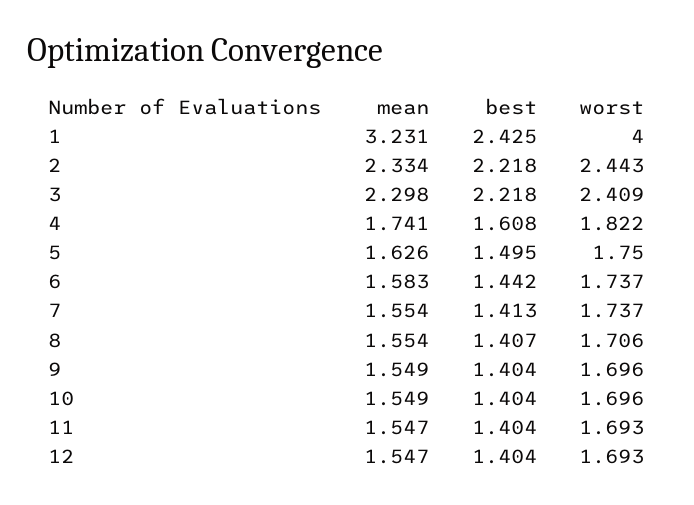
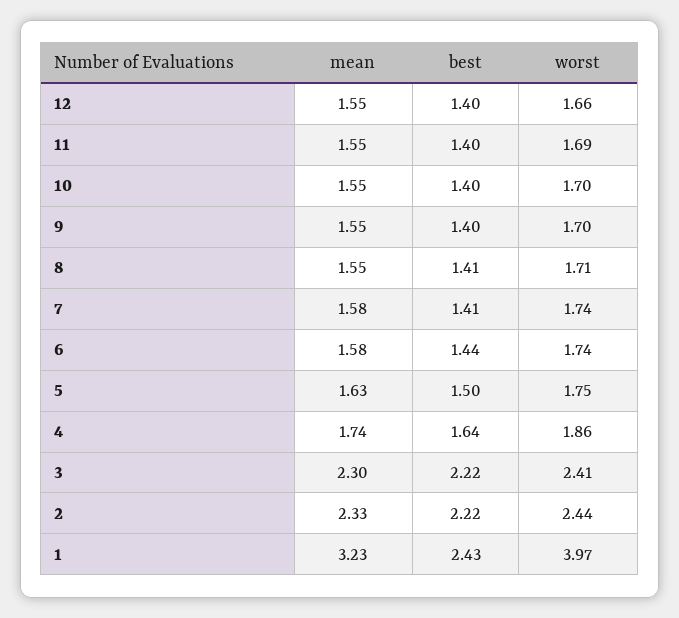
  {
    "mean": {
      "1": 3.231,
      "2": 2.334,
      "3": 2.298,
      "4": 1.741,
      "5": 1.626,
      "6": 1.583,
-     "7": 1.554,
+     "7": 1.58,
      "8": 1.554,
      "9": 1.549,
      "10": 1.549,
      "11": 1.547,
      "12": 1.547
    },
    "best": {
      "1": 2.425,
      "2": 2.218,
      "3": 2.218,
-     "4": 1.608,
+     "4": 1.64,
      "5": 1.495,
      "6": 1.442,
      "7": 1.413,
      "8": 1.407,
      "9": 1.404,
      "10": 1.404,
      "11": 1.404,
      "12": 1.404
    },
    "worst": {
-     "1": 4,
+     "1": 3.97,
      "2": 2.443,
      "3": 2.409,
-     "4": 1.822,
+     "4": 1.86,
      "5": 1.75,
      "6": 1.737,
      "7": 1.737,
      "8": 1.706,
      "9": 1.696,
      "10": 1.696,
      "11": 1.693,
-     "12": 1.693
+     "12": 1.66
    }
  }

